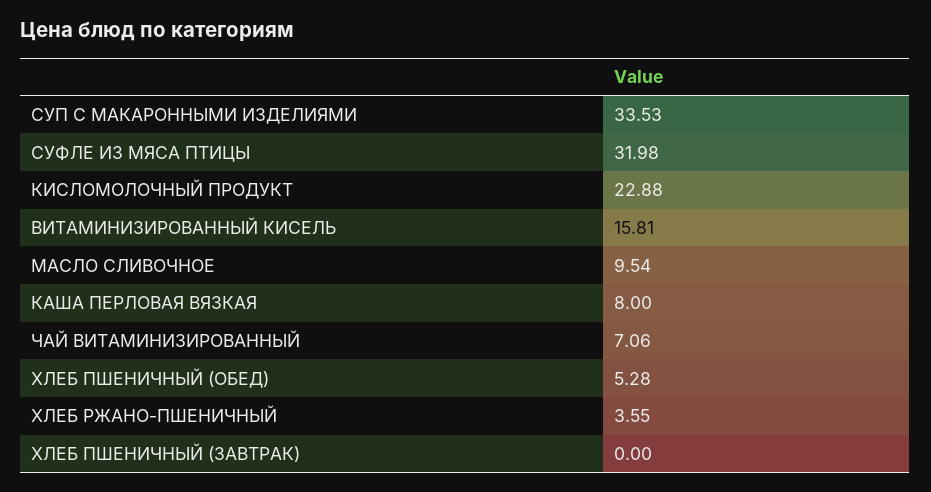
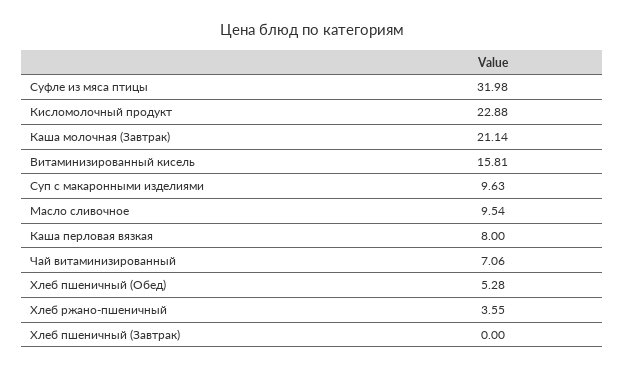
  {
-   "СУП С МАКАРОННЫМИ ИЗДЕЛИЯМИ": 33.53,
+   "СУП С МАКАРОННЫМИ ИЗДЕЛИЯМИ": 9.63,
    "СУФЛЕ ИЗ МЯСА ПТИЦЫ": 31.98,
    "КИСЛОМОЛОЧНЫЙ ПРОДУКТ": 22.88,
    "ВИТАМИНИЗИРОВАННЫЙ КИСЕЛЬ": 15.81,
    "МАСЛО СЛИВОЧНОЕ": 9.54,
    "КАША ПЕРЛОВАЯ ВЯЗКАЯ": 8,
    "ЧАЙ ВИТАМИНИЗИРОВАННЫЙ": 7.06,
    "ХЛЕБ ПШЕНИЧНЫЙ (ОБЕД)": 5.28,
    "ХЛЕБ РЖАНО-ПШЕНИЧНЫЙ": 3.55,
-   "ХЛЕБ ПШЕНИЧНЫЙ (ЗАВТРАК)": 0
+   "ХЛЕБ ПШЕНИЧНЫЙ (ЗАВТРАК)": 0,
+   "Каша молочная (Завтрак)": 21.14
  }

